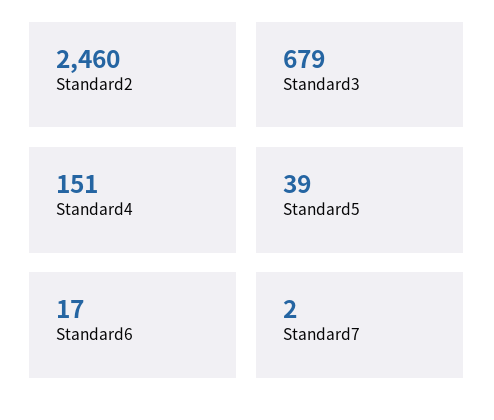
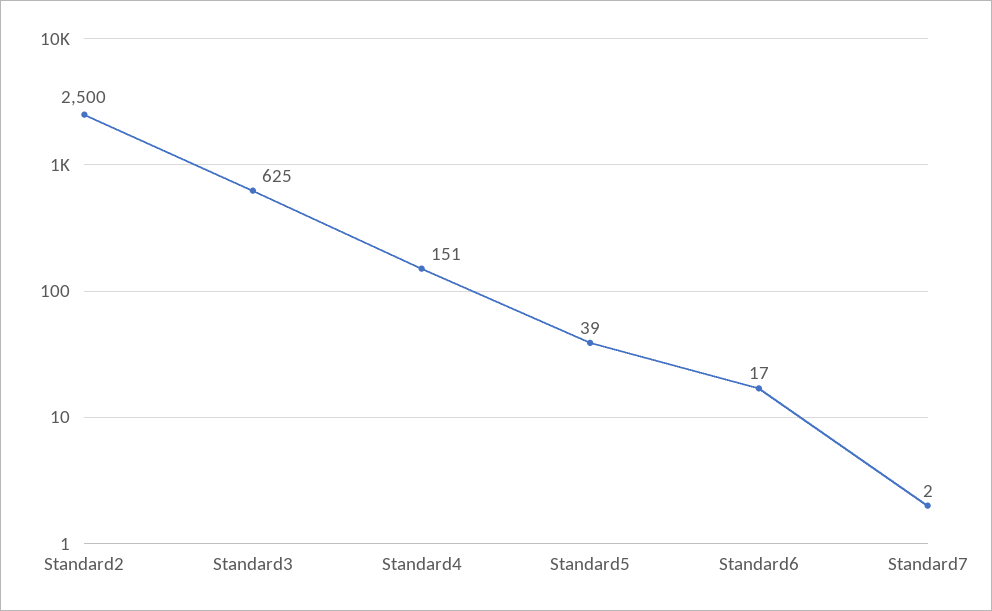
  {
-   "Standard2": 2460,
+   "Standard2": 2500,
-   "Standard3": 679,
+   "Standard3": 625,
    "Standard4": 151,
    "Standard5": 39,
    "Standard6": 17,
    "Standard7": 2
  }

